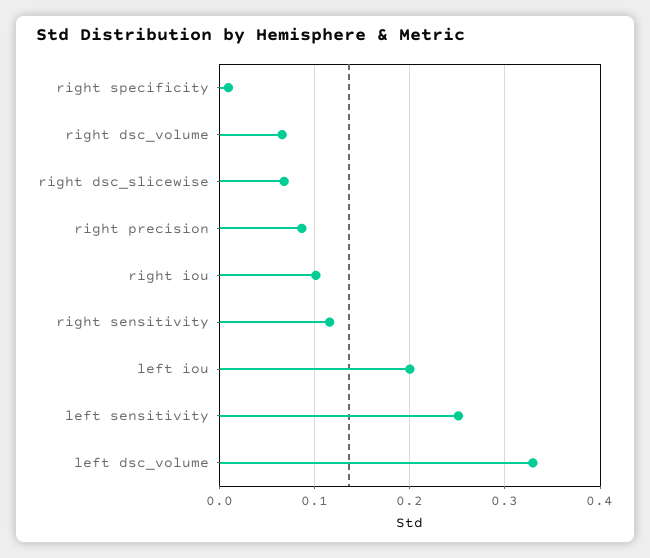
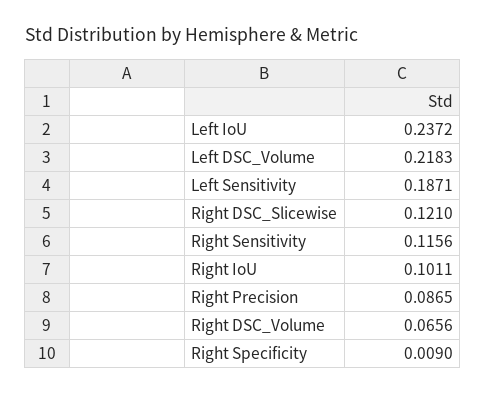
  {
    "right specificity": 0.009,
    "right dsc_volume": 0.0656,
-   "right dsc_slicewise": 0.07,
+   "right dsc_slicewise": 0.121,
    "right precision": 0.0865,
    "right iou": 0.1011,
    "right sensitivity": 0.1156,
-   "left iou": 0.2,
+   "left iou": 0.2372,
-   "left sensitivity": 0.25,
+   "left sensitivity": 0.1871,
-   "left dsc_volume": 0.33
+   "left dsc_volume": 0.2183
  }

